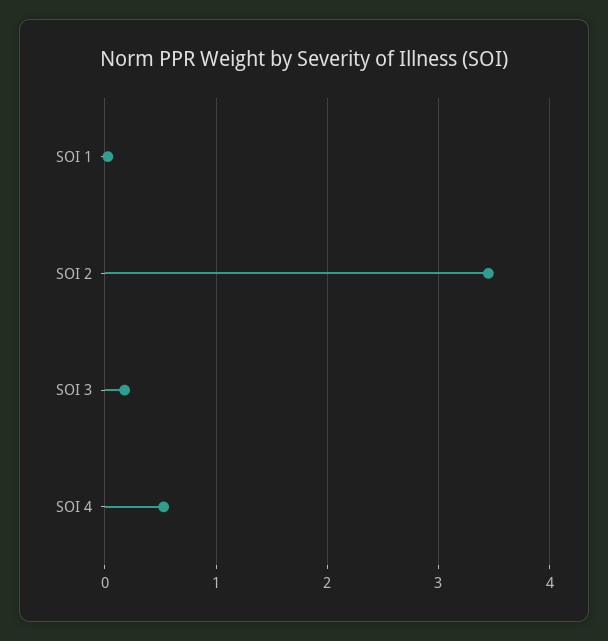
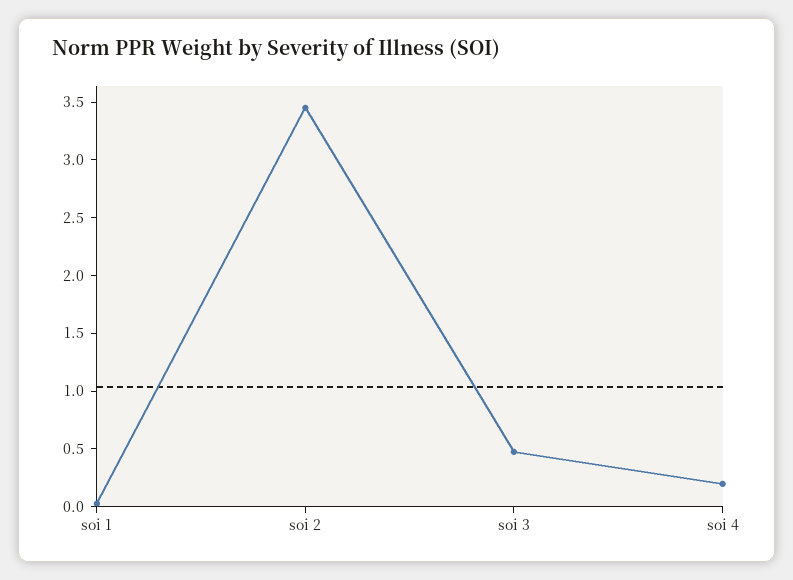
  {
    "SOI 1": 0,
    "SOI 2": 3.4,
-   "SOI 3": 0.2,
+   "SOI 3": 0.5,
-   "SOI 4": 0.5
+   "SOI 4": 0.2
  }

